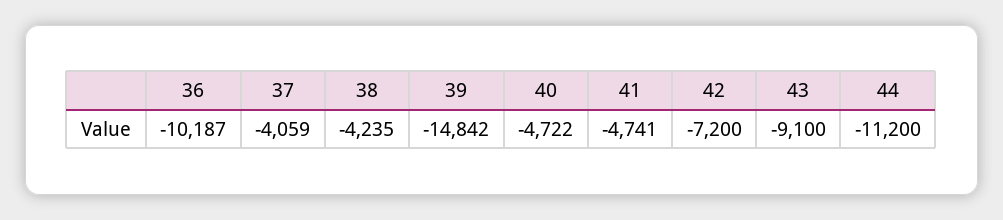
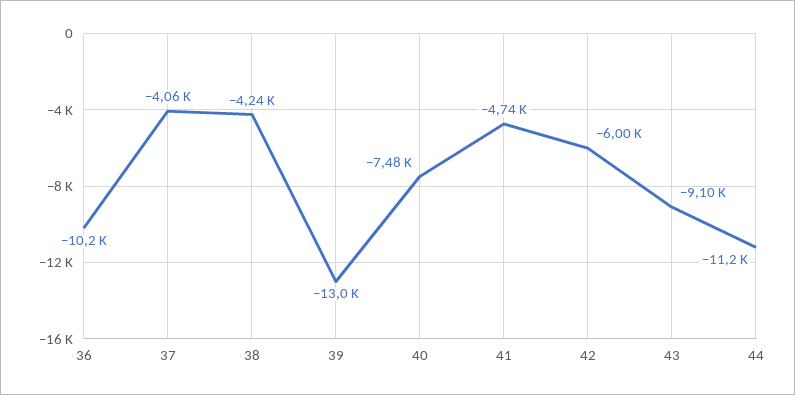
  {
    "36": -10187,
    "37": -4059,
    "38": -4235,
-   "39": -14842,
+   "39": -13000,
-   "40": -4722,
+   "40": -7480,
    "41": -4741,
-   "42": -7200,
+   "42": -6000,
    "43": -9100,
    "44": -11200
  }

